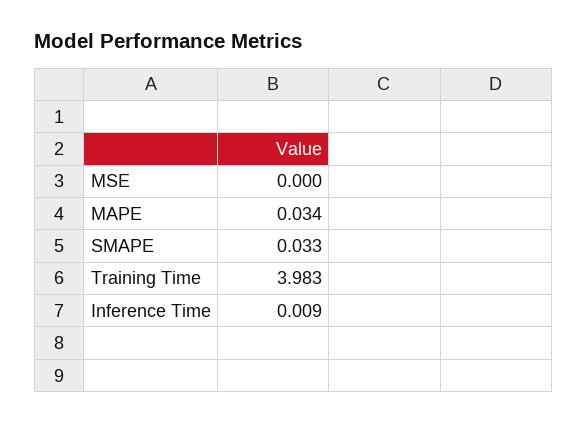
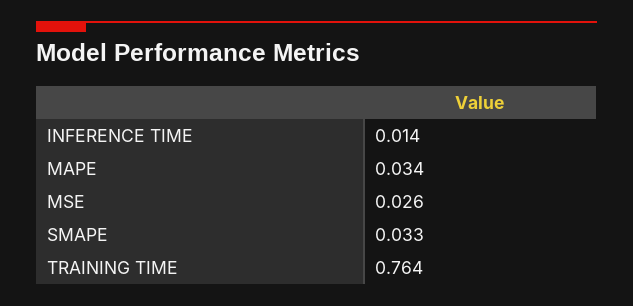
  {
-   "MSE": 0,
+   "MSE": 0.026,
    "MAPE": 0.034,
    "SMAPE": 0.033,
-   "Training Time": 3.983,
+   "Training Time": 0.764,
-   "Inference Time": 0.009
+   "Inference Time": 0.014
  }

